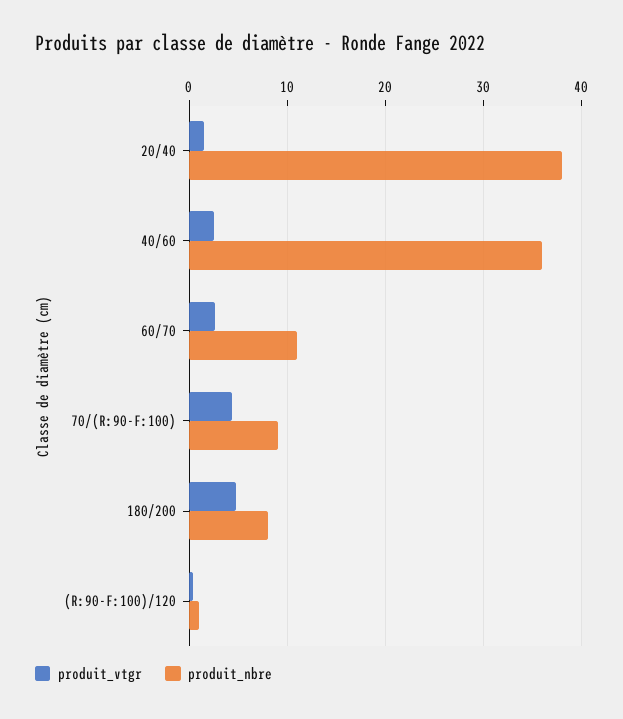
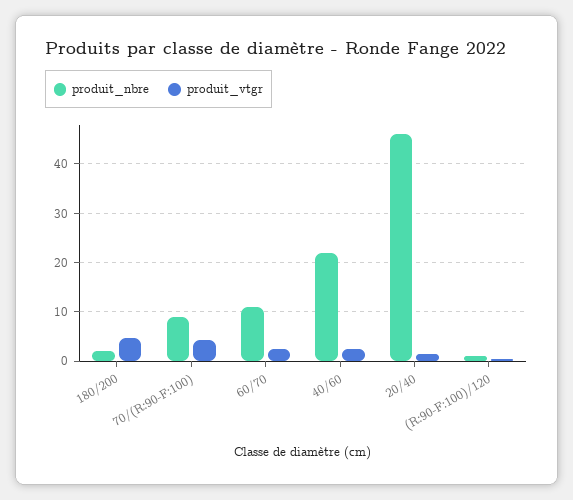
  {
    "produit_vtgr": {
      "20/40": 1,
      "40/60": 3,
      "60/70": 3,
      "70/(R:90-F:100)": 4,
      "180/200": 5,
      "(R:90-F:100)/120": 0
    },
    "produit_nbre": {
-     "20/40": 38,
+     "20/40": 46,
-     "40/60": 36,
+     "40/60": 22,
      "60/70": 11,
      "70/(R:90-F:100)": 9,
-     "180/200": 8,
+     "180/200": 2,
      "(R:90-F:100)/120": 1
    }
  }

